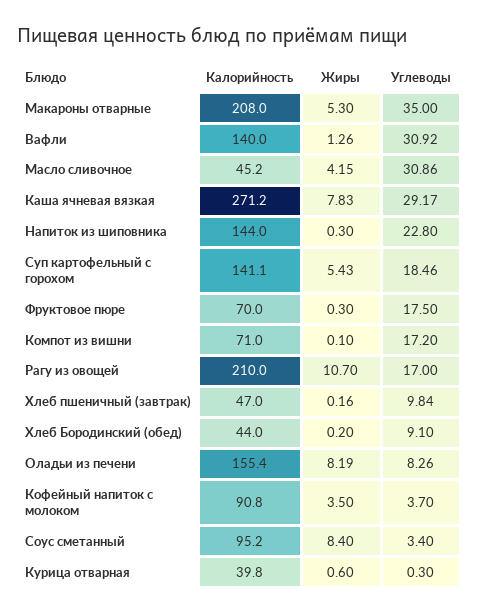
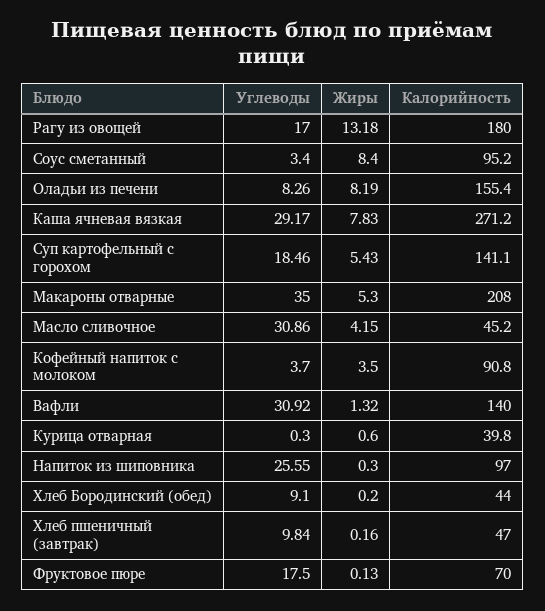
  {
    "Калорийность": {
      "Макароны отварные": 208,
      "Вафли": 140,
      "Масло сливочное": 45.2,
      "Каша ячневая вязкая": 271.2,
-     "Напиток из шиповника": 144,
+     "Напиток из шиповника": 97,
      "Суп картофельный с горохом": 141.1,
      "Фруктовое пюре": 70,
-     "Компот из вишни": 71,
-     "Рагу из овощей": 210,
+     "Рагу из овощей": 180,
      "Хлеб пшеничный (завтрак)": 47,
      "Хлеб Бородинский (обед)": 44,
      "Оладьи из печени": 155.4,
      "Кофейный напиток с молоком": 90.8,
      "Соус сметанный": 95.2,
      "Курица отварная": 39.8
    },
    "Жиры": {
      "Макароны отварные": 5.3,
-     "Вафли": 1.26,
+     "Вафли": 1.32,
      "Масло сливочное": 4.15,
      "Каша ячневая вязкая": 7.83,
      "Напиток из шиповника": 0.3,
      "Суп картофельный с горохом": 5.43,
-     "Фруктовое пюре": 0.3,
+     "Фруктовое пюре": 0.13,
-     "Компот из вишни": 0.1,
-     "Рагу из овощей": 10.7,
+     "Рагу из овощей": 13.18,
      "Хлеб пшеничный (завтрак)": 0.16,
      "Хлеб Бородинский (обед)": 0.2,
      "Оладьи из печени": 8.19,
      "Кофейный напиток с молоком": 3.5,
      "Соус сметанный": 8.4,
      "Курица отварная": 0.6
    },
    "Углеводы": {
      "Макароны отварные": 35,
      "Вафли": 30.92,
      "Масло сливочное": 30.86,
      "Каша ячневая вязкая": 29.17,
-     "Напиток из шиповника": 22.8,
+     "Напиток из шиповника": 25.55,
      "Суп картофельный с горохом": 18.46,
      "Фруктовое пюре": 17.5,
-     "Компот из вишни": 17.2,
      "Рагу из овощей": 17,
      "Хлеб пшеничный (завтрак)": 9.84,
      "Хлеб Бородинский (обед)": 9.1,
      "Оладьи из печени": 8.26,
      "Кофейный напиток с молоком": 3.7,
      "Соус сметанный": 3.4,
      "Курица отварная": 0.3
    }
  }

